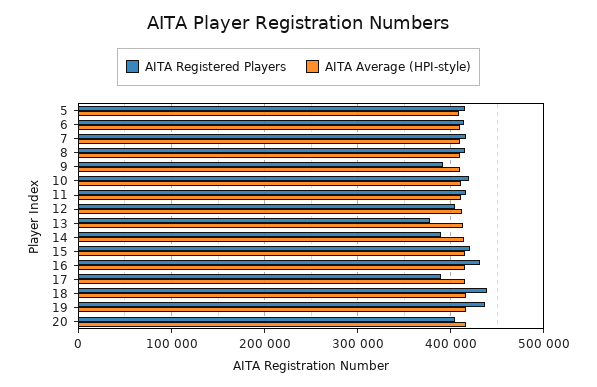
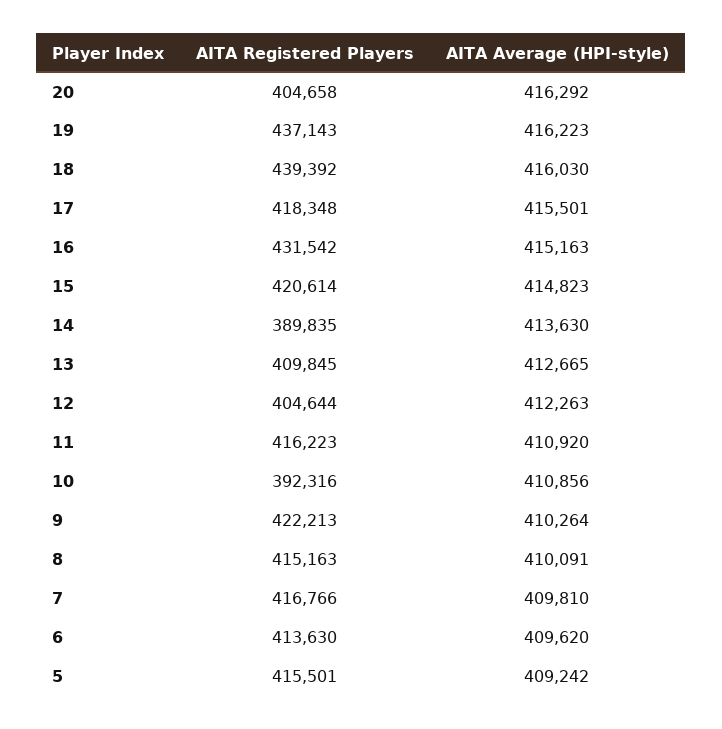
  {
    "AITA Registered Players": {
      "5": 415501,
      "6": 413630,
      "7": 416766,
      "8": 415163,
-     "9": 390000,
+     "9": 422213,
-     "10": 420000,
+     "10": 392316,
      "11": 416223,
      "12": 404644,
-     "13": 380000,
+     "13": 409845,
      "14": 389835,
      "15": 420614,
      "16": 431542,
-     "17": 390000,
+     "17": 418348,
      "18": 439392,
      "19": 437143,
      "20": 404658
    },
    "AITA Average (HPI-style)": {
      "5": 409242,
      "6": 409620,
      "7": 409810,
      "8": 410091,
      "9": 410264,
      "10": 410856,
      "11": 410920,
      "12": 412263,
      "13": 412665,
      "14": 413630,
      "15": 414823,
      "16": 415163,
      "17": 415501,
      "18": 416030,
      "19": 416223,
      "20": 416292
    }
  }

